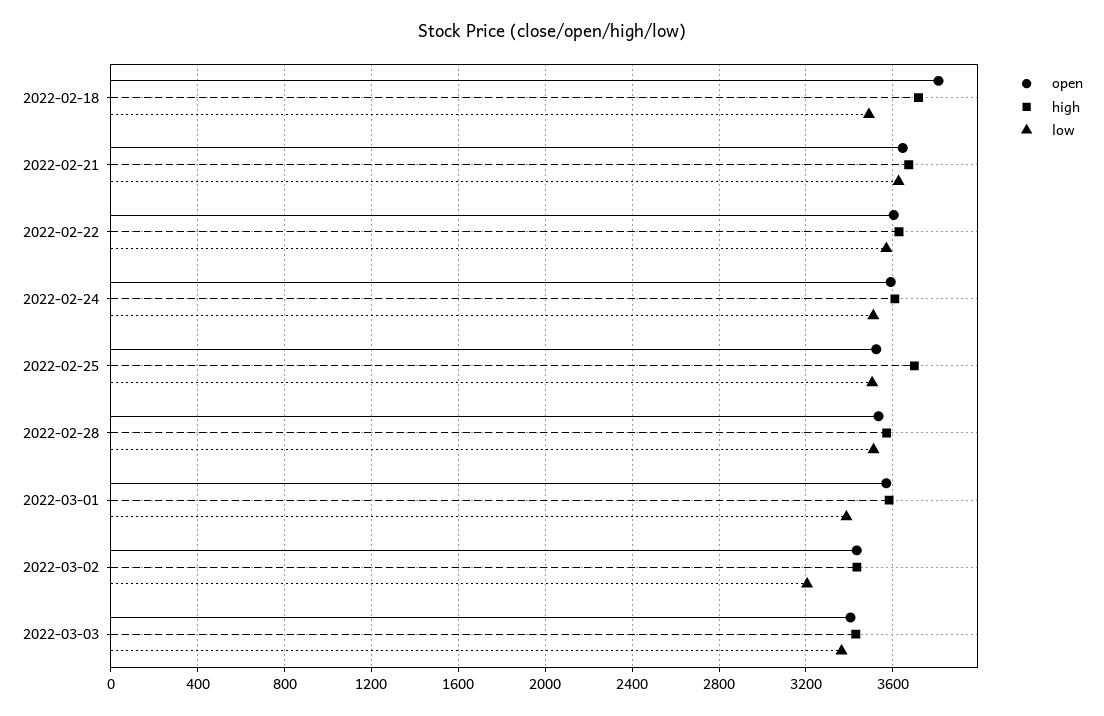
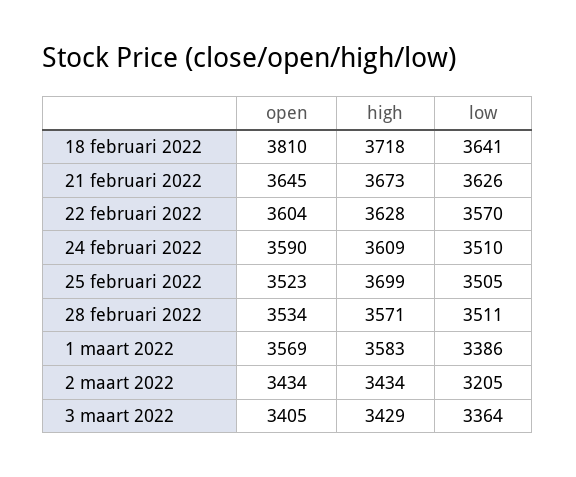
  {
    "open": {
      "2022-02-18": 3810,
      "2022-02-21": 3645,
      "2022-02-22": 3604,
      "2022-02-24": 3590,
      "2022-02-25": 3523,
      "2022-02-28": 3534,
      "2022-03-01": 3569,
      "2022-03-02": 3434,
      "2022-03-03": 3405
    },
    "high": {
      "2022-02-18": 3718,
      "2022-02-21": 3673,
      "2022-02-22": 3628,
      "2022-02-24": 3609,
      "2022-02-25": 3699,
      "2022-02-28": 3571,
      "2022-03-01": 3583,
      "2022-03-02": 3434,
      "2022-03-03": 3429
    },
    "low": {
-     "2022-02-18": 3500,
+     "2022-02-18": 3641,
      "2022-02-21": 3626,
      "2022-02-22": 3570,
      "2022-02-24": 3510,
      "2022-02-25": 3505,
      "2022-02-28": 3511,
      "2022-03-01": 3386,
      "2022-03-02": 3205,
      "2022-03-03": 3364
    }
  }

